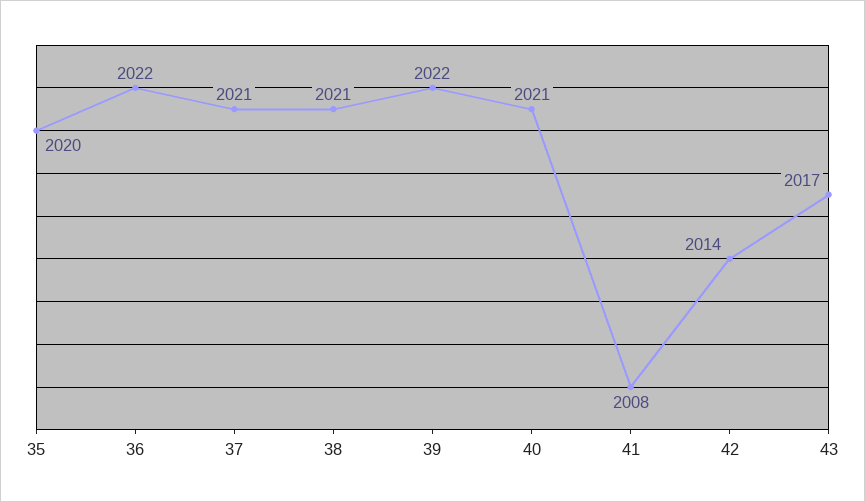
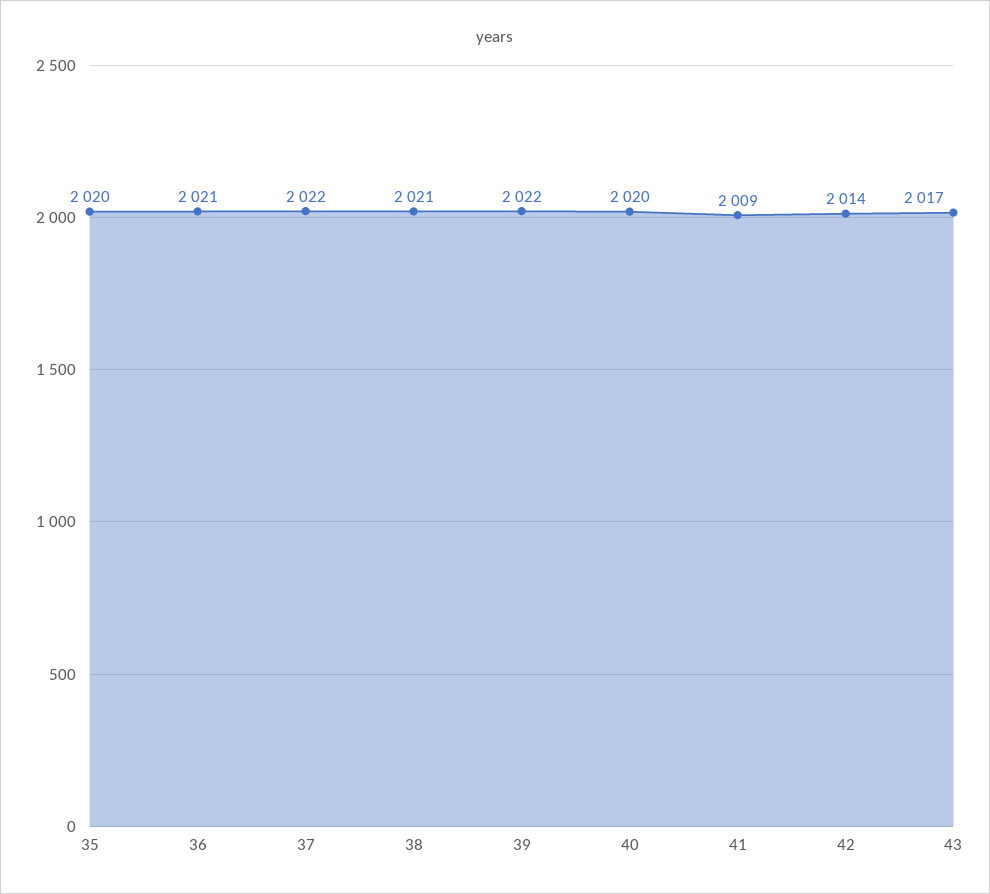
  {
    "35": 2020,
-   "36": 2022,
+   "36": 2021,
-   "37": 2021,
+   "37": 2022,
    "38": 2021,
    "39": 2022,
-   "40": 2021,
+   "40": 2020,
-   "41": 2008,
+   "41": 2009,
    "42": 2014,
    "43": 2017
  }

